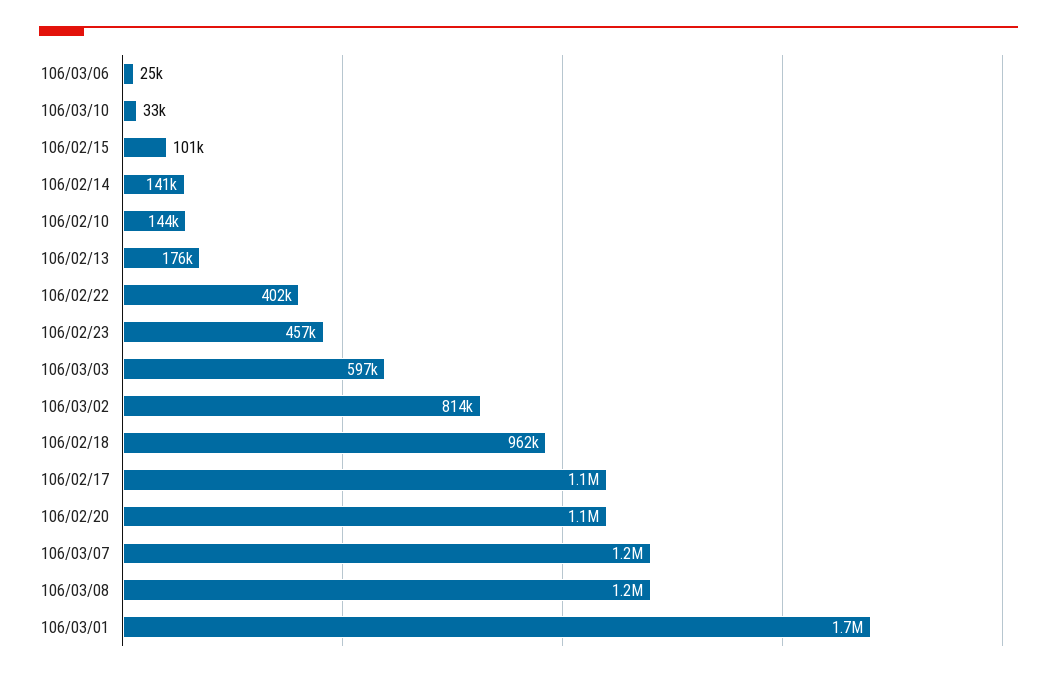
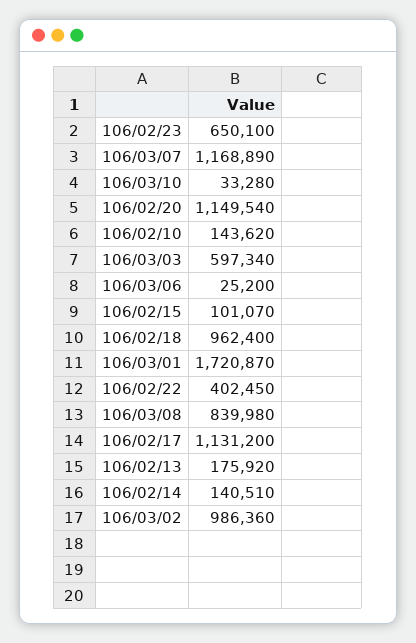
  {
    "106/03/06": 25200,
    "106/03/10": 33280,
    "106/02/15": 101070,
    "106/02/14": 140510,
    "106/02/10": 143620,
    "106/02/13": 175920,
    "106/02/22": 402450,
-   "106/02/23": 457000,
+   "106/02/23": 650100,
    "106/03/03": 597340,
-   "106/03/02": 814000,
+   "106/03/02": 986360,
    "106/02/18": 962400,
    "106/02/17": 1131200,
    "106/02/20": 1149540,
    "106/03/07": 1168890,
-   "106/03/08": 1200000,
+   "106/03/08": 839980,
    "106/03/01": 1720870
  }

